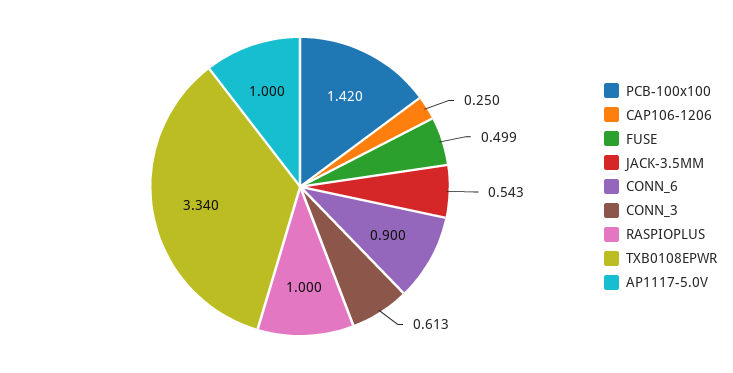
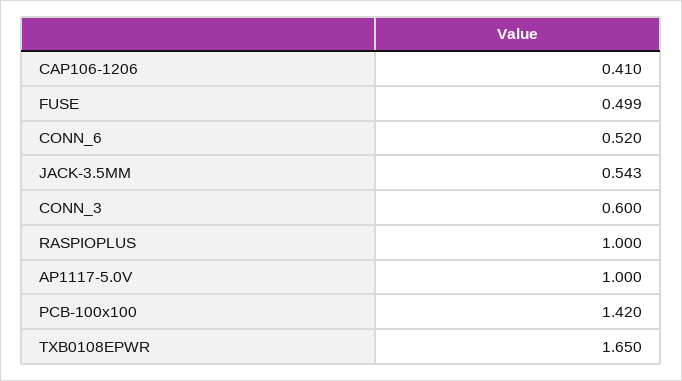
  {
    "PCB-100x100": 1.42,
-   "CAP106-1206": 0.25,
+   "CAP106-1206": 0.41,
    "FUSE": 0.499,
    "JACK-3.5MM": 0.543,
-   "CONN_6": 0.9,
+   "CONN_6": 0.52,
-   "CONN_3": 0.613,
+   "CONN_3": 0.6,
    "RASPIOPLUS": 1,
-   "TXB0108EPWR": 3.34,
+   "TXB0108EPWR": 1.65,
    "AP1117-5.0V": 1
  }

